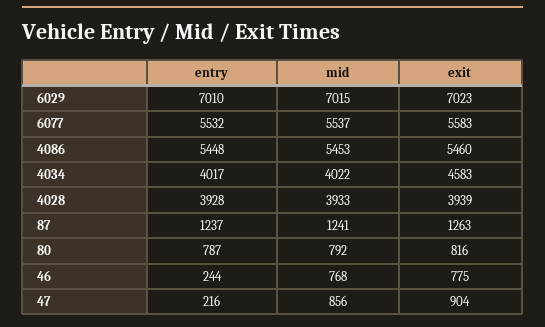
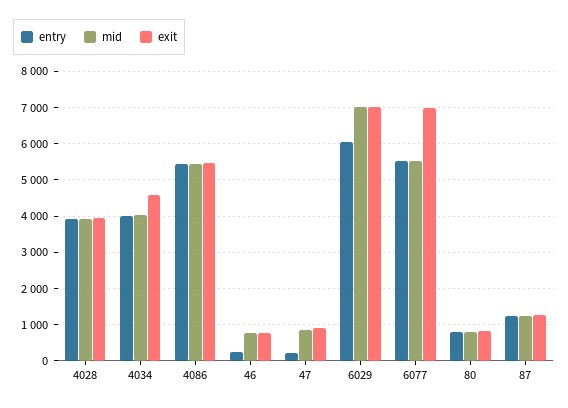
  {
    "entry": {
-     "6029": 7010,
+     "6029": 6000,
      "6077": 5532,
      "4086": 5448,
      "4034": 4017,
      "4028": 3928,
      "87": 1237,
      "80": 787,
      "46": 244,
      "47": 216
    },
    "mid": {
      "6029": 7015,
      "6077": 5537,
      "4086": 5453,
      "4034": 4022,
      "4028": 3933,
      "87": 1241,
      "80": 792,
      "46": 768,
      "47": 856
    },
    "exit": {
      "6029": 7023,
-     "6077": 5583,
+     "6077": 7000,
      "4086": 5460,
      "4034": 4583,
      "4028": 3939,
      "87": 1263,
      "80": 816,
      "46": 775,
      "47": 904
    }
  }

